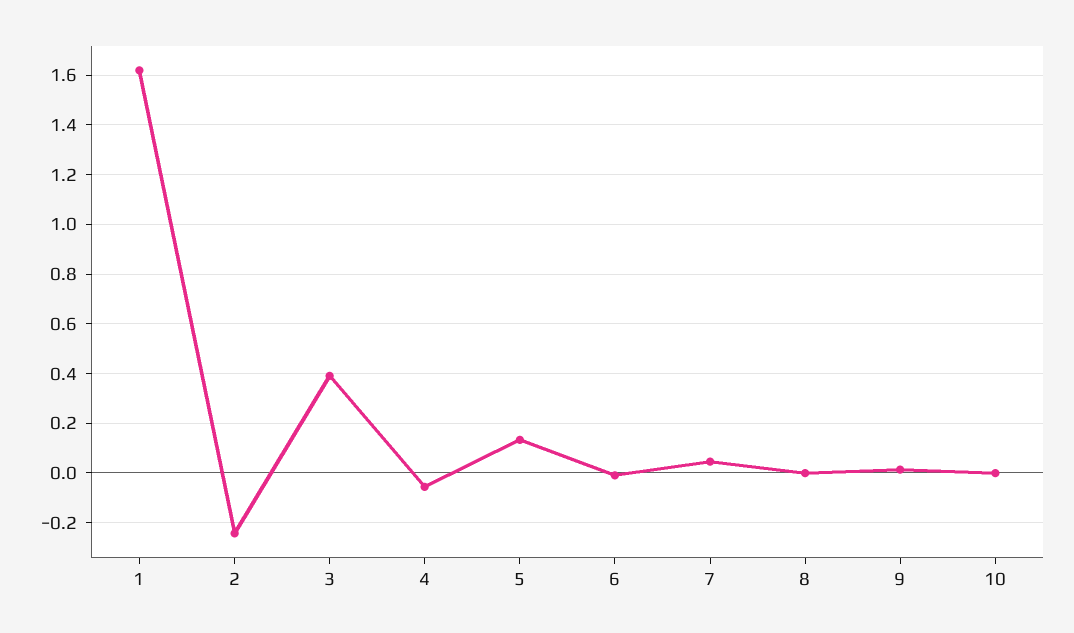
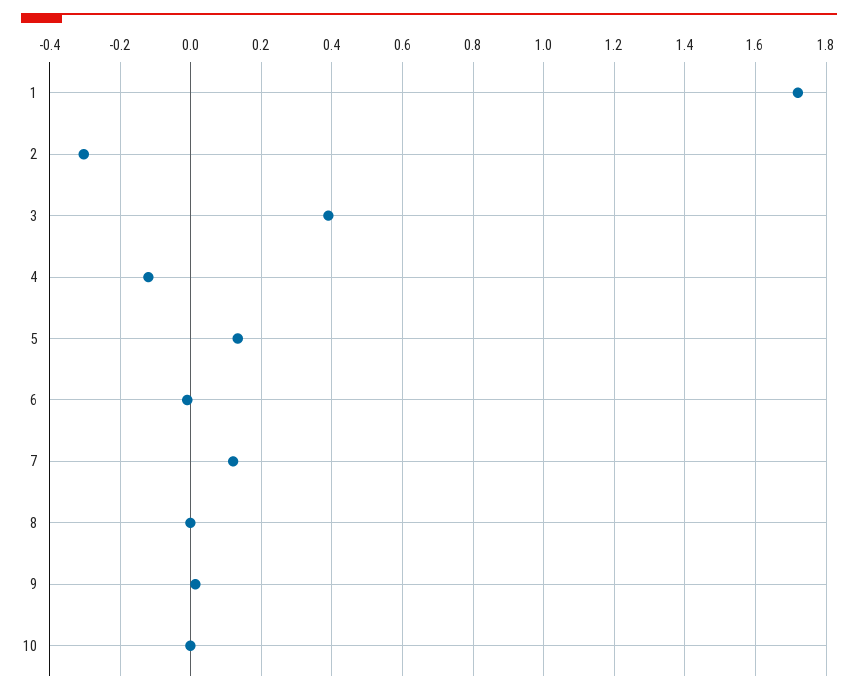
  {
-   "1": 1.625,
+   "1": 1.72,
-   "2": -0.25,
+   "2": -0.3,
    "3": 0.4,
-   "4": -0.05,
+   "4": -0.12,
    "5": 0.14,
    "6": -0.02,
-   "7": 0.05,
+   "7": 0.12,
    "8": 0,
    "9": 0.02,
    "10": 0
  }

